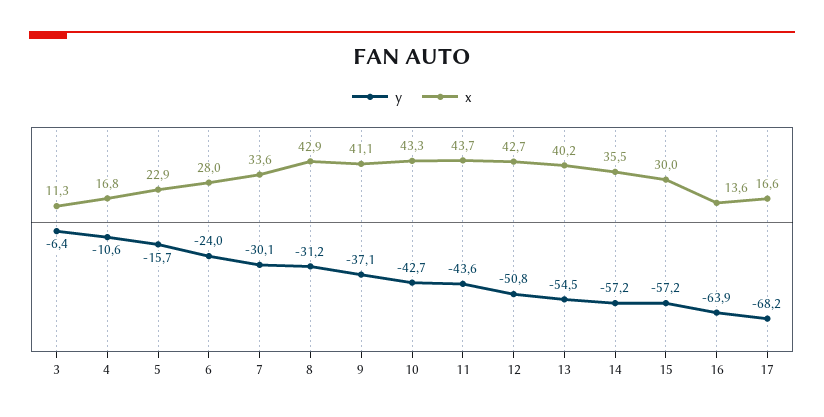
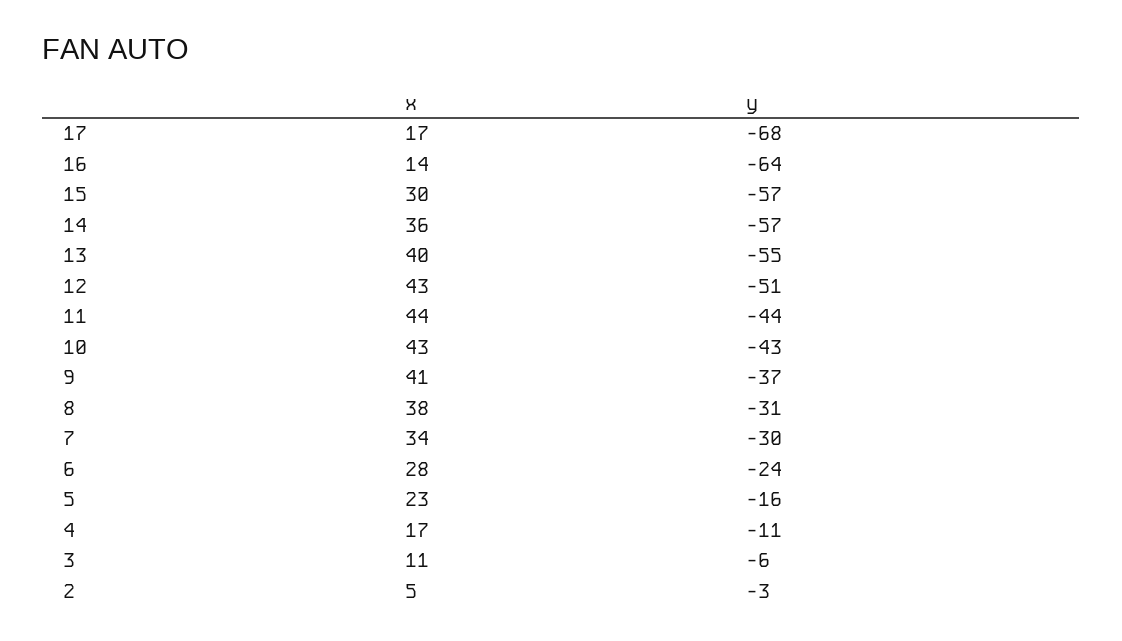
  {
    "y": {
      "3": -6.4,
      "4": -10.6,
      "5": -15.7,
      "6": -24,
      "7": -30.1,
      "8": -31.2,
      "9": -37.1,
      "10": -42.7,
      "11": -43.6,
      "12": -50.8,
      "13": -54.5,
      "14": -57.2,
      "15": -57.2,
      "16": -63.9,
-     "17": -68.2
+     "17": -68.2,
+     "2": -3
    },
    "x": {
      "3": 11.3,
      "4": 16.8,
      "5": 22.9,
      "6": 28,
      "7": 33.6,
-     "8": 42.9,
+     "8": 38,
      "9": 41.1,
      "10": 43.3,
      "11": 43.7,
      "12": 42.7,
      "13": 40.2,
      "14": 35.5,
      "15": 30,
      "16": 13.6,
-     "17": 16.6
+     "17": 16.6,
+     "2": 5
    }
  }

